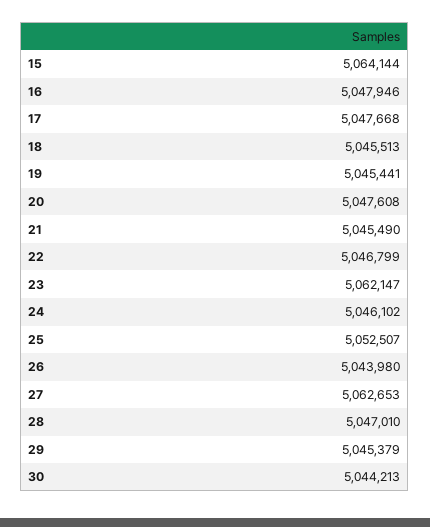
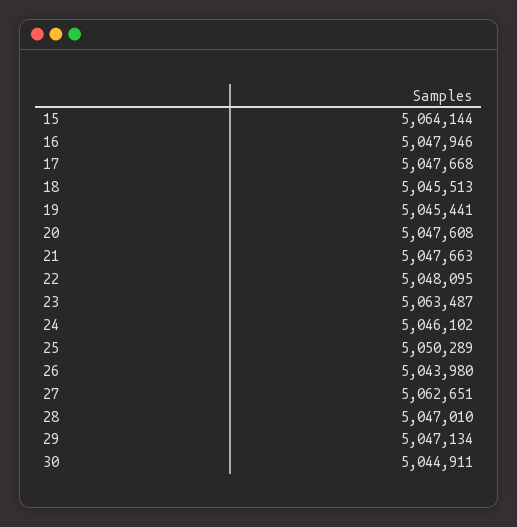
  {
    "15": 5064144,
    "16": 5047946,
    "17": 5047668,
    "18": 5045513,
    "19": 5045441,
    "20": 5047608,
-   "21": 5045490,
+   "21": 5047663,
-   "22": 5046799,
+   "22": 5048095,
-   "23": 5062147,
+   "23": 5063487,
    "24": 5046102,
-   "25": 5052507,
+   "25": 5050289,
    "26": 5043980,
-   "27": 5062653,
+   "27": 5062651,
    "28": 5047010,
-   "29": 5045379,
+   "29": 5047134,
-   "30": 5044213
+   "30": 5044911
  }

